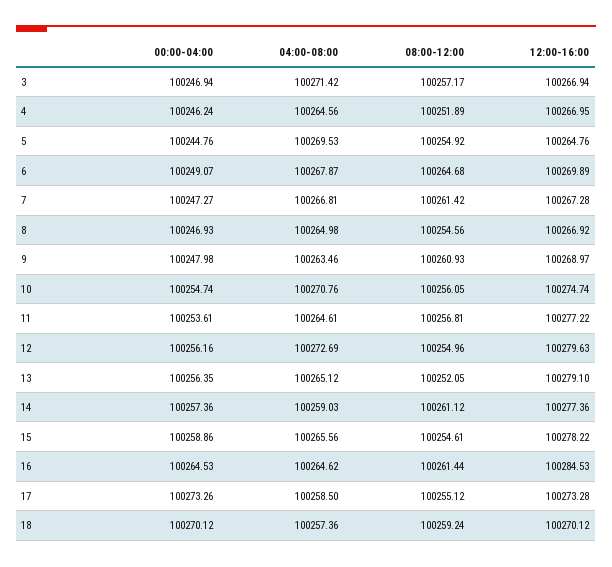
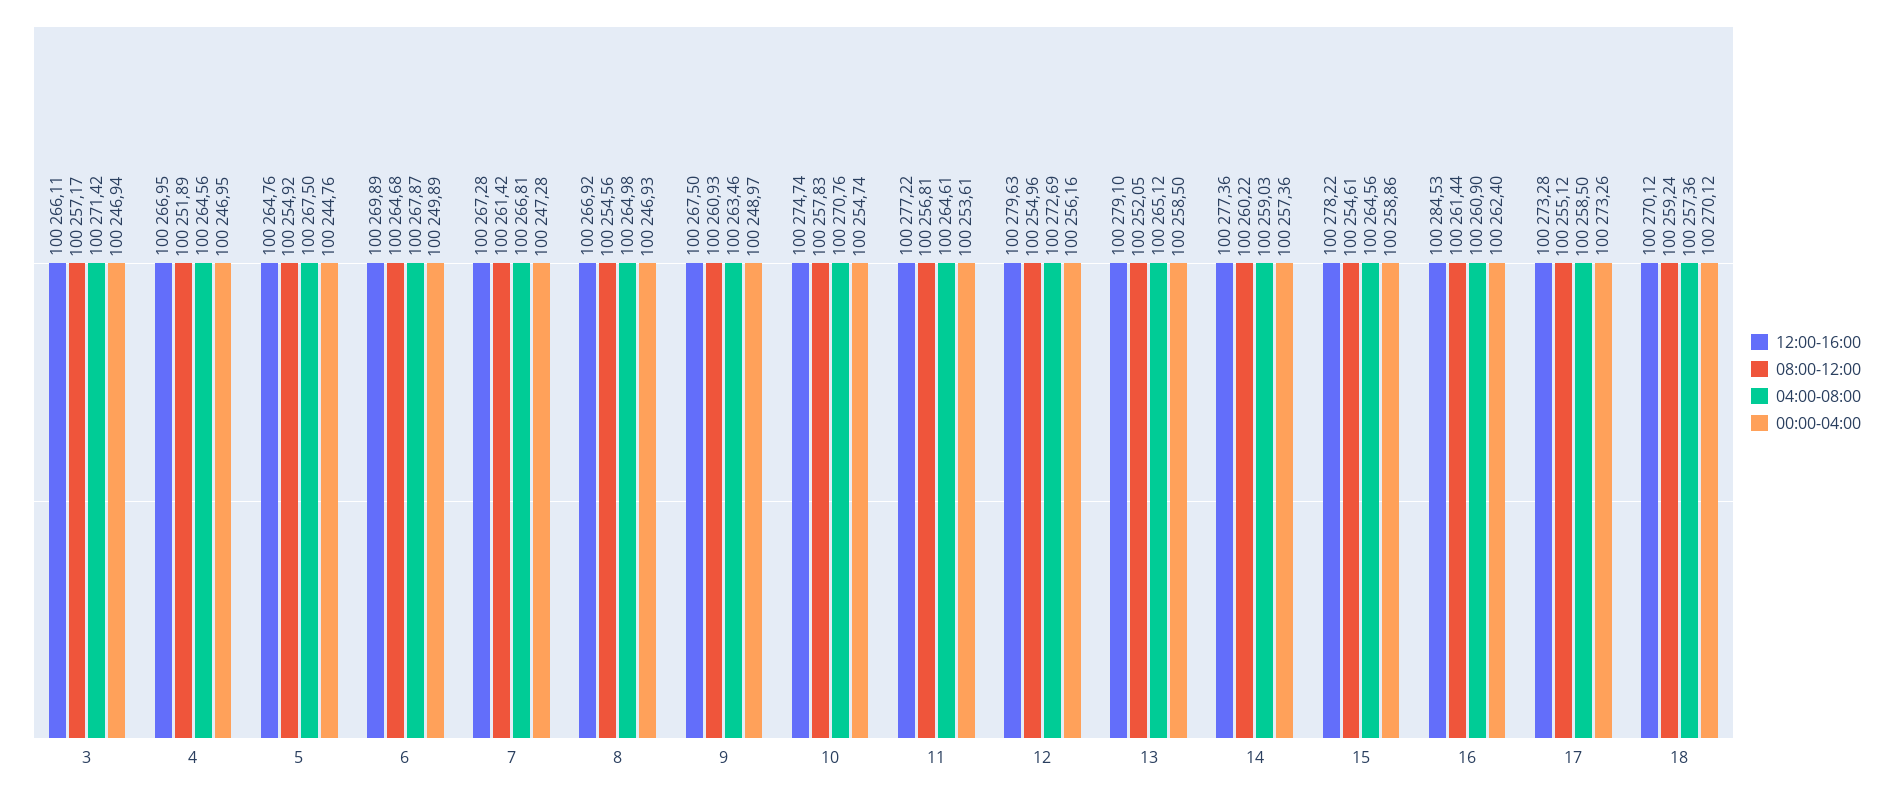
  {
    "00:00-04:00": {
      "3": 100246.94,
-     "4": 100246.24,
+     "4": 100246.95,
      "5": 100244.76,
-     "6": 100249.07,
+     "6": 100249.89,
-     "7": 100247.27,
+     "7": 100247.28,
      "8": 100246.93,
-     "9": 100247.98,
+     "9": 100248.97,
      "10": 100254.74,
      "11": 100253.61,
      "12": 100256.16,
-     "13": 100256.35,
+     "13": 100258.5,
      "14": 100257.36,
      "15": 100258.86,
-     "16": 100264.53,
+     "16": 100262.4,
      "17": 100273.26,
      "18": 100270.12
    },
    "04:00-08:00": {
      "3": 100271.42,
      "4": 100264.56,
-     "5": 100269.53,
+     "5": 100267.5,
      "6": 100267.87,
      "7": 100266.81,
      "8": 100264.98,
      "9": 100263.46,
      "10": 100270.76,
      "11": 100264.61,
      "12": 100272.69,
      "13": 100265.12,
      "14": 100259.03,
-     "15": 100265.56,
+     "15": 100264.56,
-     "16": 100264.62,
+     "16": 100260.9,
      "17": 100258.5,
      "18": 100257.36
    },
    "08:00-12:00": {
      "3": 100257.17,
      "4": 100251.89,
      "5": 100254.92,
      "6": 100264.68,
      "7": 100261.42,
      "8": 100254.56,
      "9": 100260.93,
-     "10": 100256.05,
+     "10": 100257.83,
      "11": 100256.81,
      "12": 100254.96,
      "13": 100252.05,
-     "14": 100261.12,
+     "14": 100260.22,
      "15": 100254.61,
      "16": 100261.44,
      "17": 100255.12,
      "18": 100259.24
    },
    "12:00-16:00": {
-     "3": 100266.94,
+     "3": 100266.11,
      "4": 100266.95,
      "5": 100264.76,
      "6": 100269.89,
      "7": 100267.28,
      "8": 100266.92,
-     "9": 100268.97,
+     "9": 100267.5,
      "10": 100274.74,
      "11": 100277.22,
      "12": 100279.63,
      "13": 100279.1,
      "14": 100277.36,
      "15": 100278.22,
      "16": 100284.53,
      "17": 100273.28,
      "18": 100270.12
    }
  }

